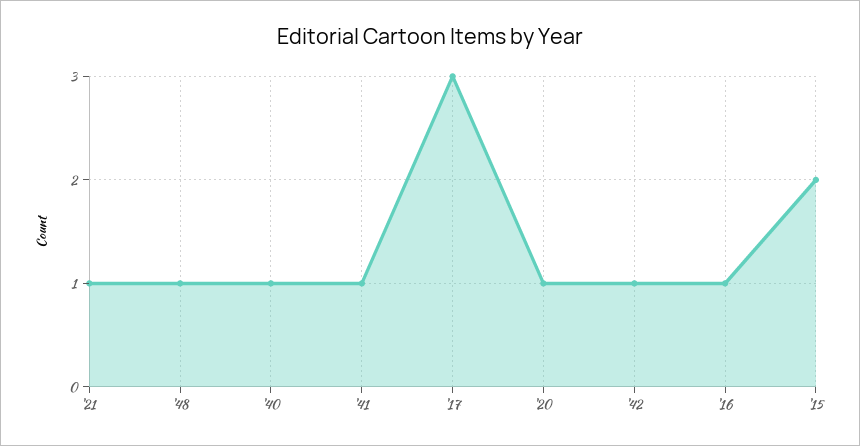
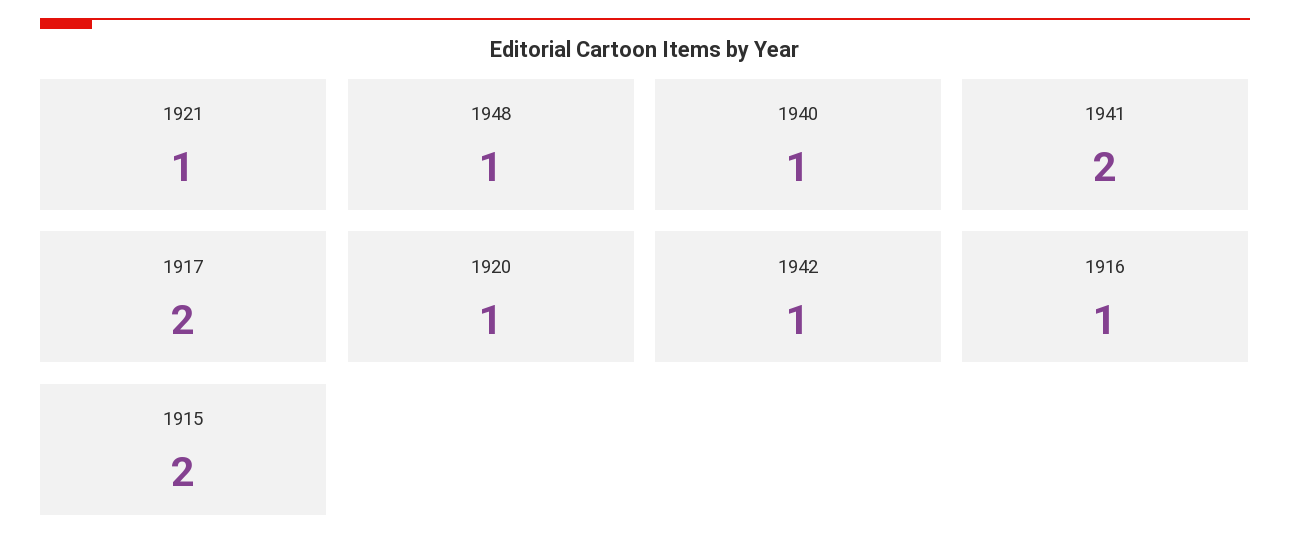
  {
    "'21": 1,
    "'48": 1,
    "'40": 1,
-   "'41": 1,
+   "'41": 2,
-   "'17": 3,
+   "'17": 2,
    "'20": 1,
    "'42": 1,
    "'16": 1,
    "'15": 2
  }

